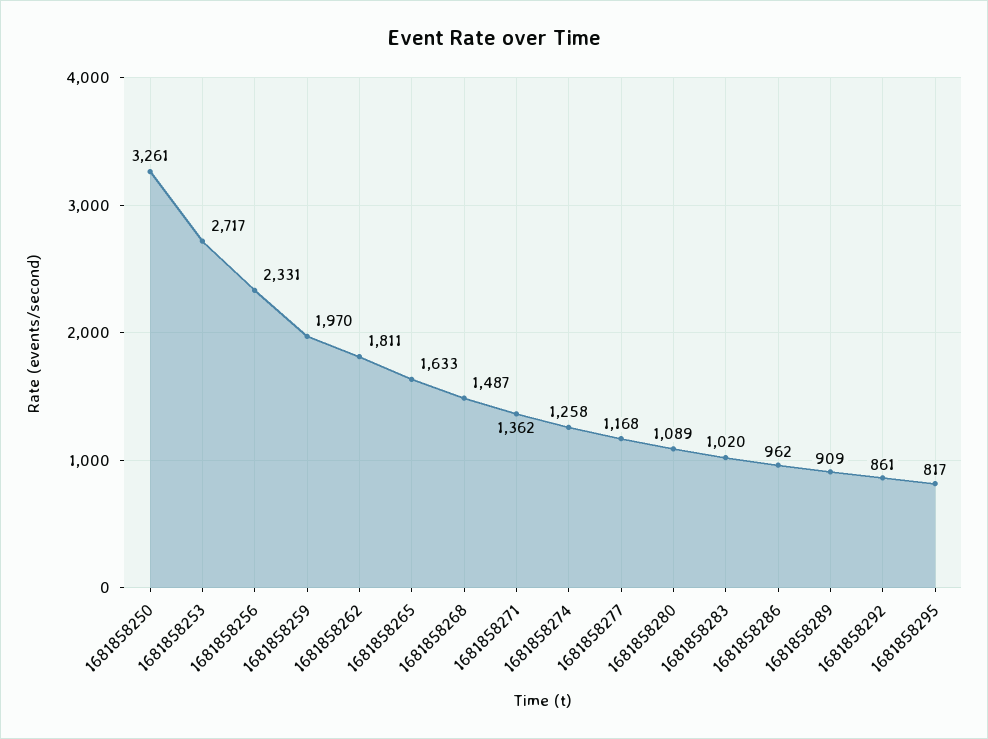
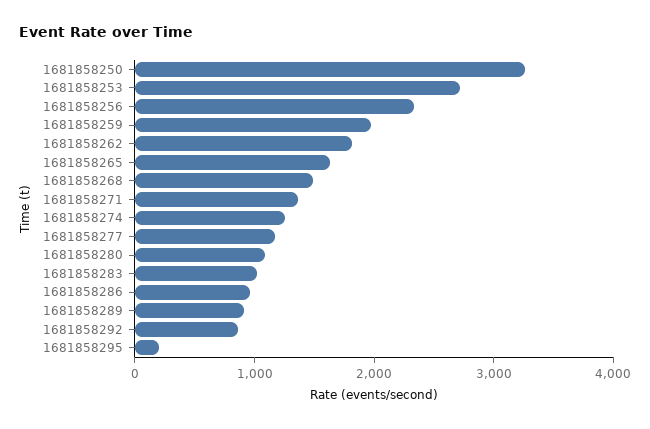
  {
    "1681858250": 3261,
    "1681858253": 2717,
    "1681858256": 2331,
    "1681858259": 1970,
    "1681858262": 1811,
    "1681858265": 1633,
    "1681858268": 1487,
    "1681858271": 1362,
    "1681858274": 1258,
    "1681858277": 1168,
    "1681858280": 1089,
    "1681858283": 1020,
    "1681858286": 962,
    "1681858289": 909,
    "1681858292": 861,
-   "1681858295": 817
+   "1681858295": 200
  }

